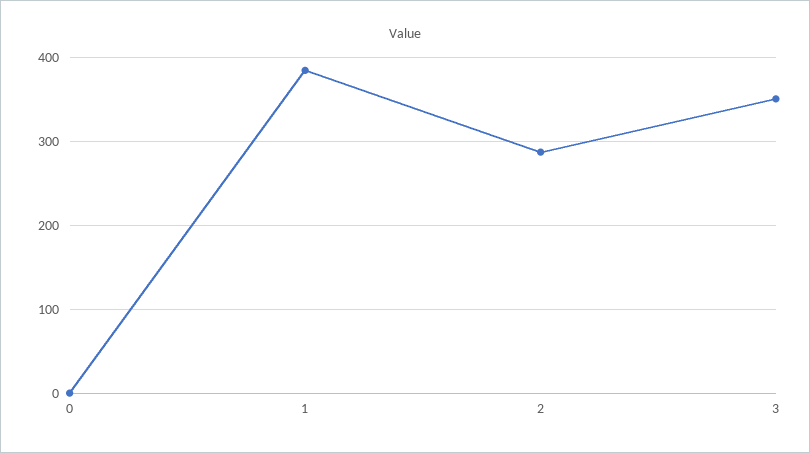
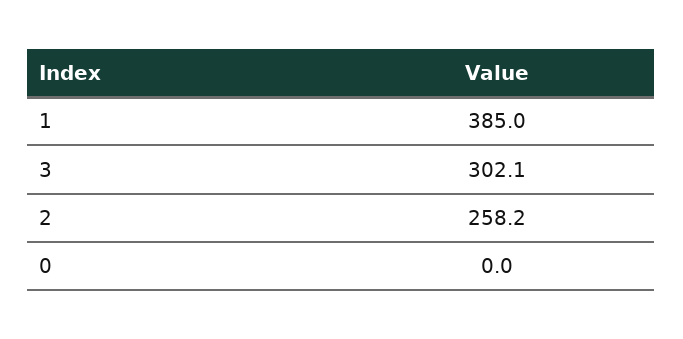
  {
    "0": 0,
    "1": 385,
-   "2": 290,
+   "2": 258.2,
-   "3": 350
+   "3": 302.1
  }

